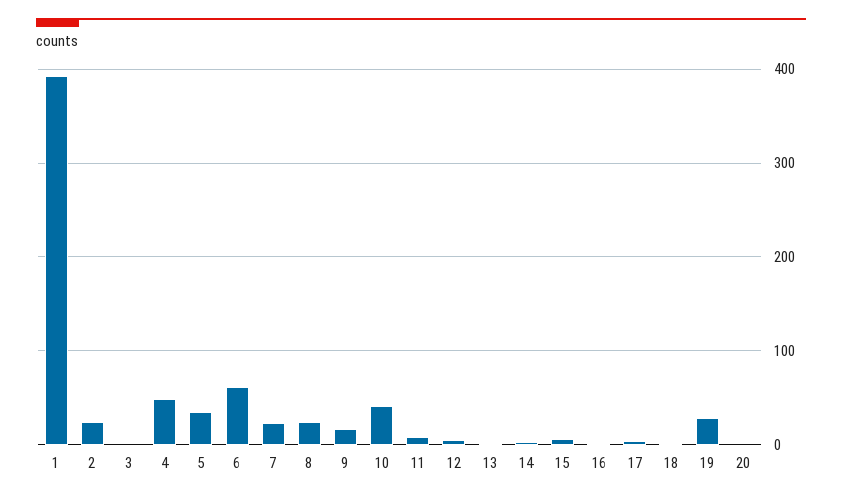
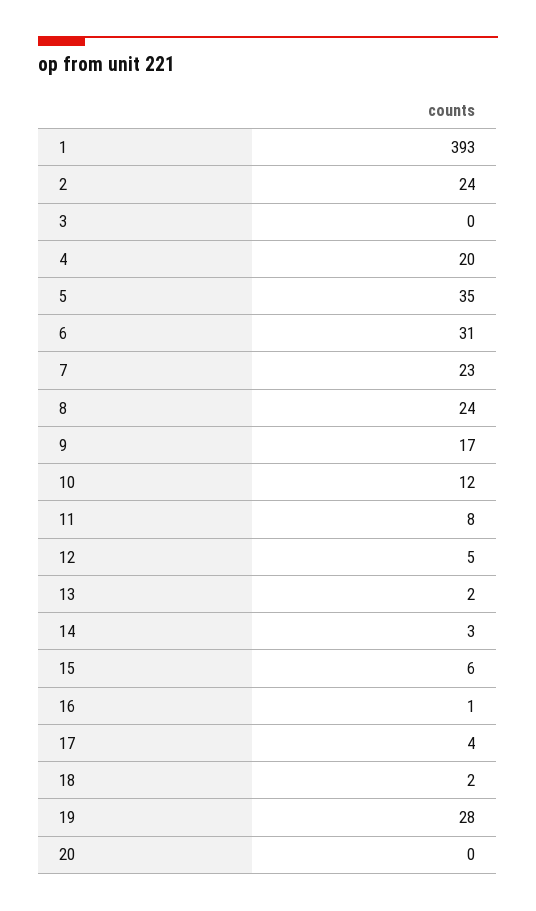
  {
    "1": 393,
    "2": 24,
    "3": 0,
-   "4": 50,
+   "4": 20,
    "5": 35,
-   "6": 60,
+   "6": 31,
    "7": 23,
    "8": 24,
    "9": 17,
-   "10": 40,
+   "10": 12,
    "11": 8,
    "12": 5,
    "13": 2,
    "14": 3,
    "15": 6,
    "16": 1,
    "17": 4,
    "18": 2,
    "19": 28,
    "20": 0
  }

